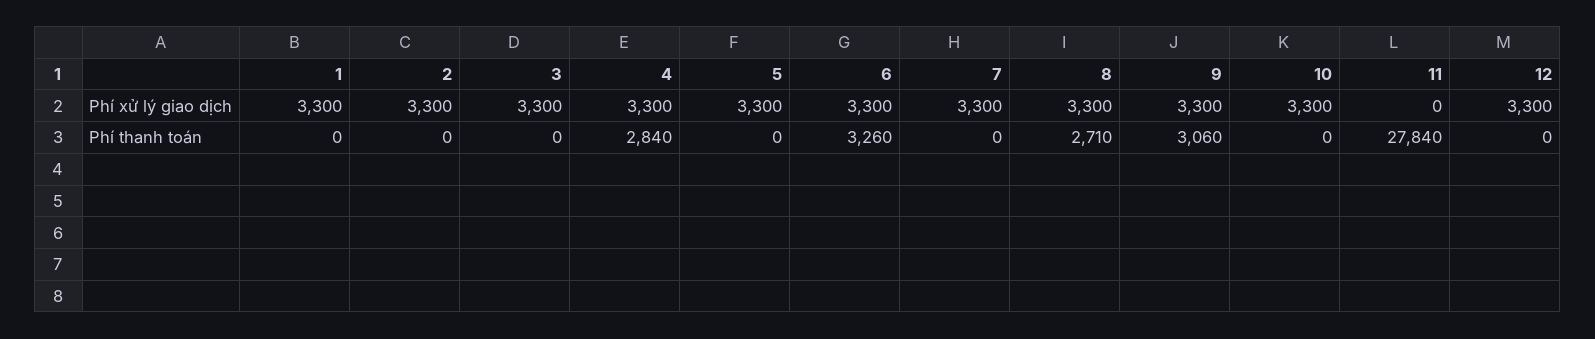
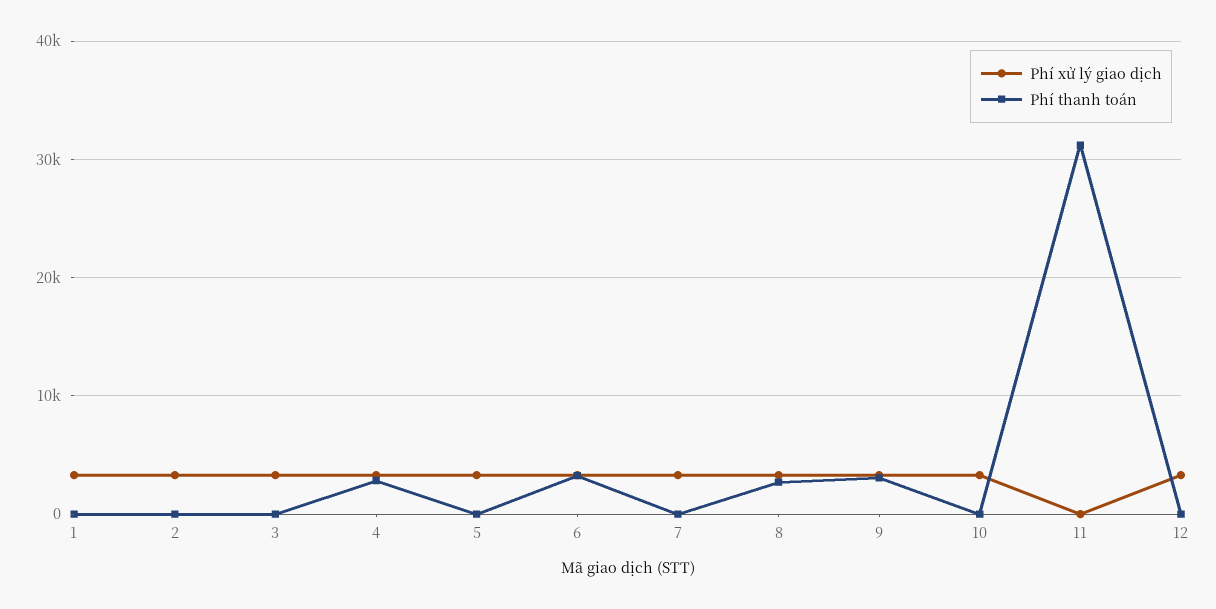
  {
    "Phí xử lý giao dịch": {
      "1": 3300,
      "2": 3300,
      "3": 3300,
      "4": 3300,
      "5": 3300,
      "6": 3300,
      "7": 3300,
      "8": 3300,
      "9": 3300,
      "10": 3300,
      "11": 0,
      "12": 3300
    },
    "Phí thanh toán": {
      "1": 0,
      "2": 0,
      "3": 0,
      "4": 2840,
      "5": 0,
      "6": 3260,
      "7": 0,
      "8": 2710,
      "9": 3060,
      "10": 0,
-     "11": 27840,
+     "11": 31000,
      "12": 0
    }
  }

